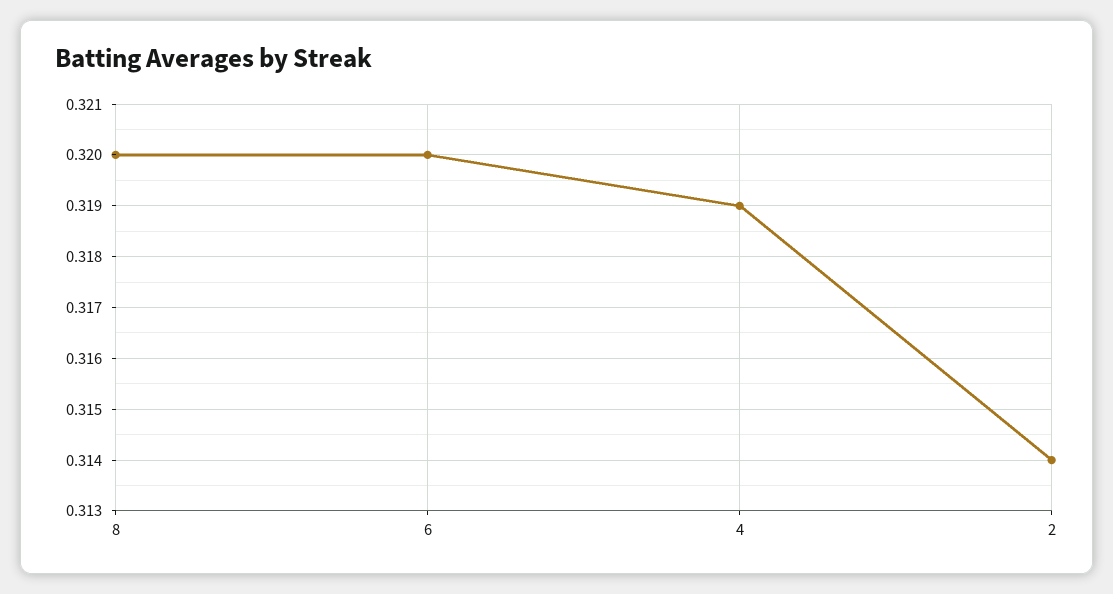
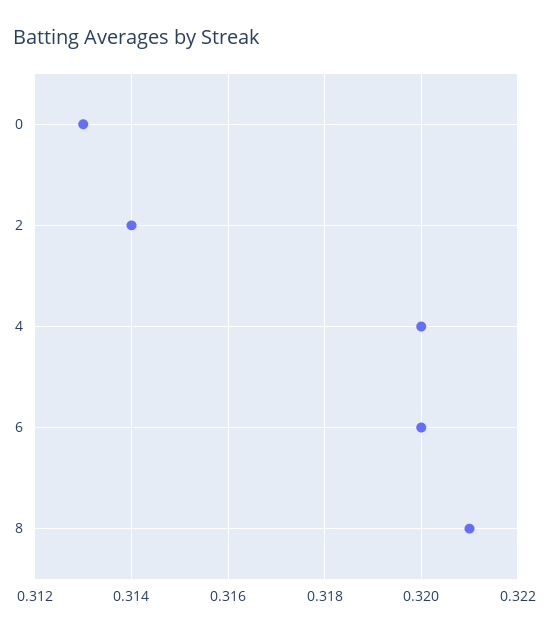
  {
-   "8": 0.32,
+   "8": 0.321,
    "6": 0.32,
-   "4": 0.319,
+   "4": 0.32,
-   "2": 0.314
+   "2": 0.314,
+   "0": 0.313
  }

